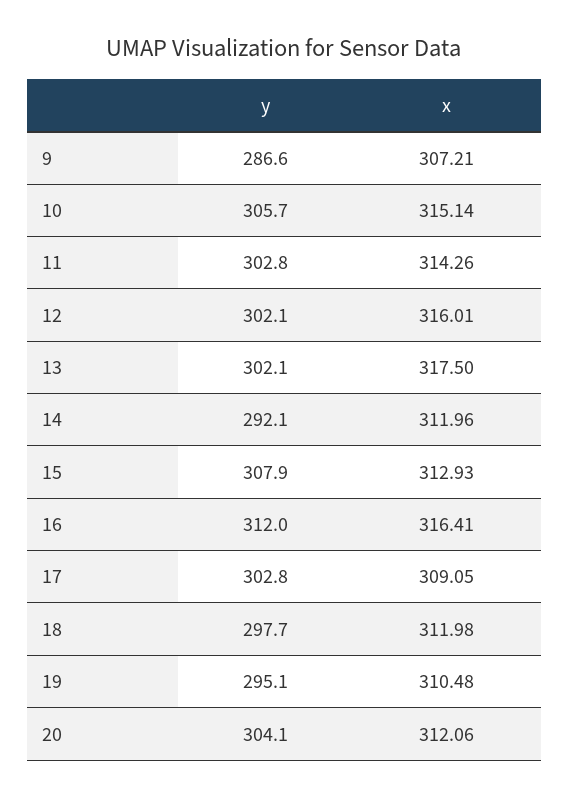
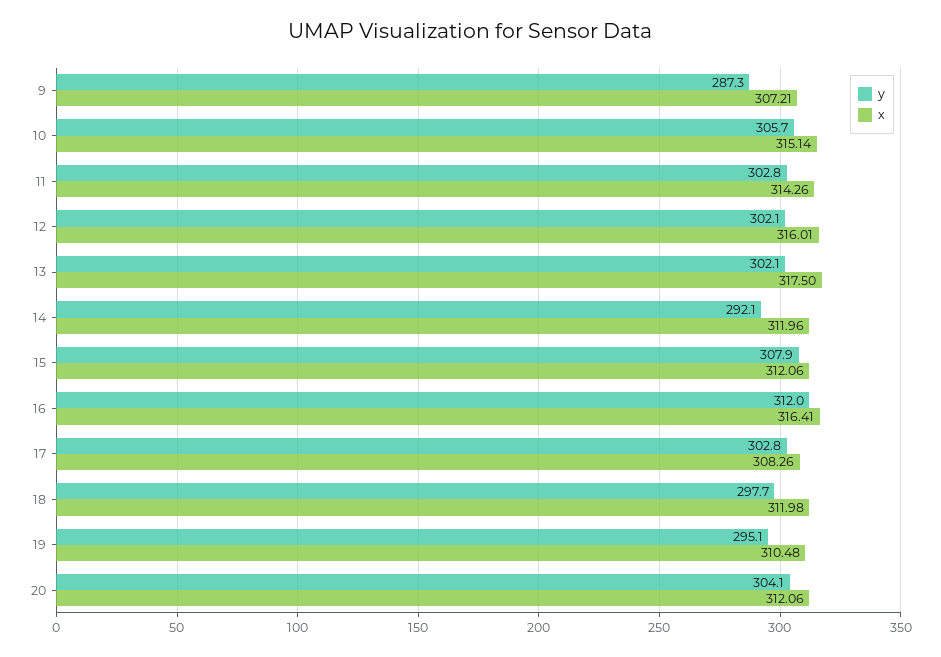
  {
    "y": {
-     "9": 286.6,
+     "9": 287.3,
      "10": 305.7,
      "11": 302.8,
      "12": 302.1,
      "13": 302.1,
      "14": 292.1,
      "15": 307.9,
      "16": 312,
      "17": 302.8,
      "18": 297.7,
      "19": 295.1,
      "20": 304.1
    },
    "x": {
      "9": 307.21,
      "10": 315.14,
      "11": 314.26,
      "12": 316.01,
      "13": 317.5,
      "14": 311.96,
-     "15": 312.93,
+     "15": 312.06,
      "16": 316.41,
-     "17": 309.05,
+     "17": 308.26,
      "18": 311.98,
      "19": 310.48,
      "20": 312.06
    }
  }

